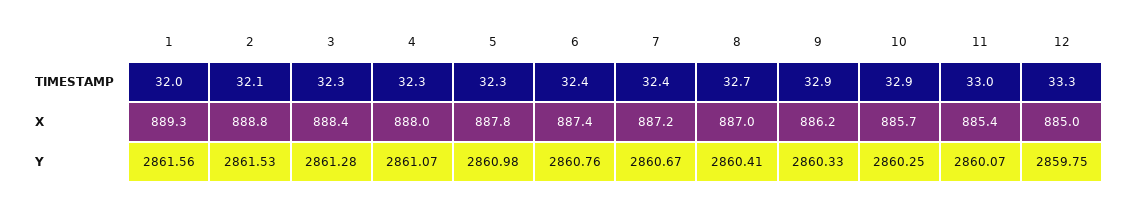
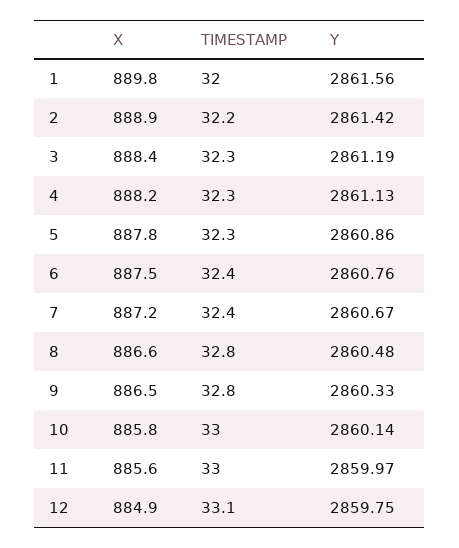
  {
    "1": {
      "TIMESTAMP": 32,
-     "X": 889.3,
+     "X": 889.8,
      "Y": 2861.56
    },
    "2": {
-     "TIMESTAMP": 32.1,
+     "TIMESTAMP": 32.2,
-     "X": 888.8,
+     "X": 888.9,
-     "Y": 2861.53
+     "Y": 2861.42
    },
    "3": {
      "TIMESTAMP": 32.3,
      "X": 888.4,
-     "Y": 2861.28
+     "Y": 2861.19
    },
    "4": {
      "TIMESTAMP": 32.3,
-     "X": 888,
+     "X": 888.2,
-     "Y": 2861.07
+     "Y": 2861.13
    },
    "5": {
      "TIMESTAMP": 32.3,
      "X": 887.8,
-     "Y": 2860.98
+     "Y": 2860.86
    },
    "6": {
      "TIMESTAMP": 32.4,
-     "X": 887.4,
+     "X": 887.5,
      "Y": 2860.76
    },
    "7": {
      "TIMESTAMP": 32.4,
      "X": 887.2,
      "Y": 2860.67
    },
    "8": {
-     "TIMESTAMP": 32.7,
+     "TIMESTAMP": 32.8,
-     "X": 887,
+     "X": 886.6,
-     "Y": 2860.41
+     "Y": 2860.48
    },
    "9": {
-     "TIMESTAMP": 32.9,
+     "TIMESTAMP": 32.8,
-     "X": 886.2,
+     "X": 886.5,
      "Y": 2860.33
    },
    "10": {
-     "TIMESTAMP": 32.9,
+     "TIMESTAMP": 33,
-     "X": 885.7,
+     "X": 885.8,
-     "Y": 2860.25
+     "Y": 2860.14
    },
    "11": {
      "TIMESTAMP": 33,
-     "X": 885.4,
+     "X": 885.6,
-     "Y": 2860.07
+     "Y": 2859.97
    },
    "12": {
-     "TIMESTAMP": 33.3,
+     "TIMESTAMP": 33.1,
-     "X": 885,
+     "X": 884.9,
      "Y": 2859.75
    }
  }

